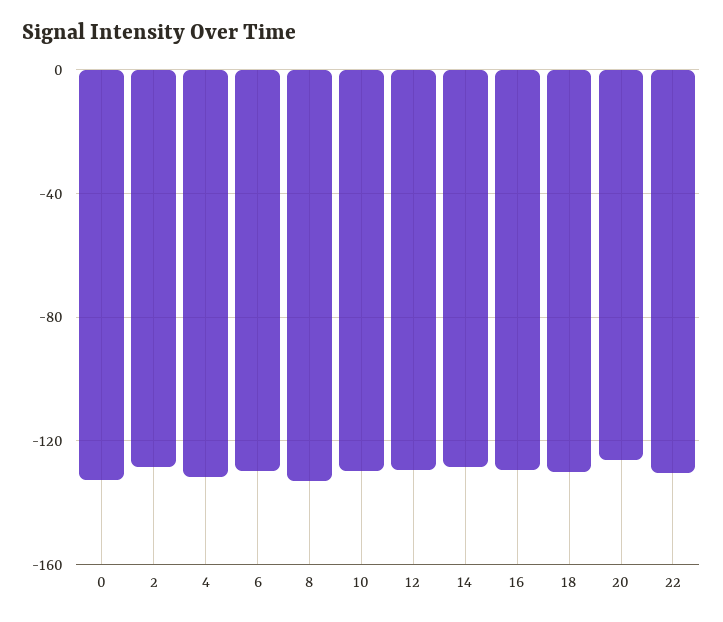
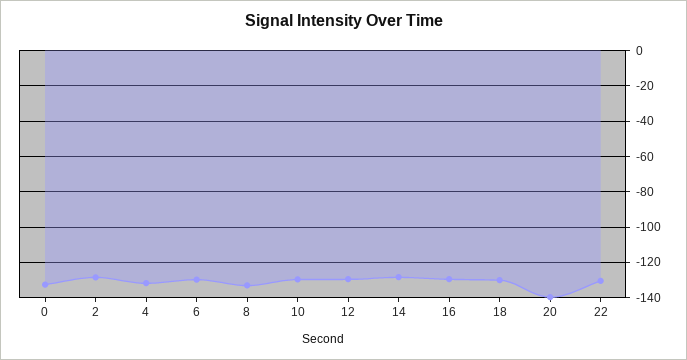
  {
    "0": -135,
    "2": -130,
    "4": -130,
    "6": -130,
    "8": -135,
    "10": -130,
    "12": -130,
    "14": -130,
    "16": -130,
    "18": -130,
-   "20": -125,
+   "20": -140,
    "22": -130
  }

